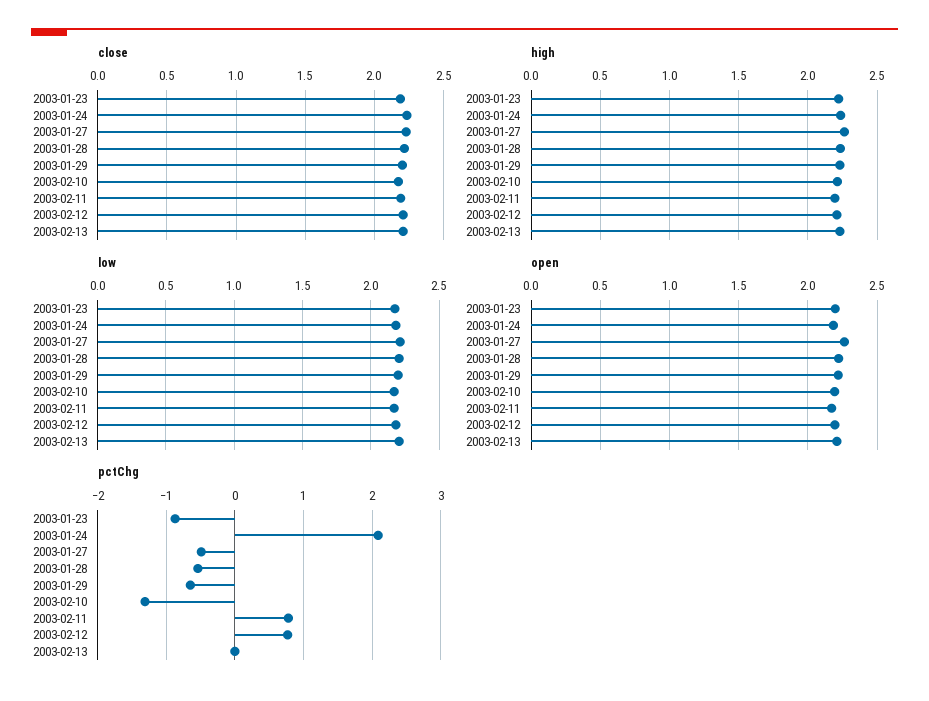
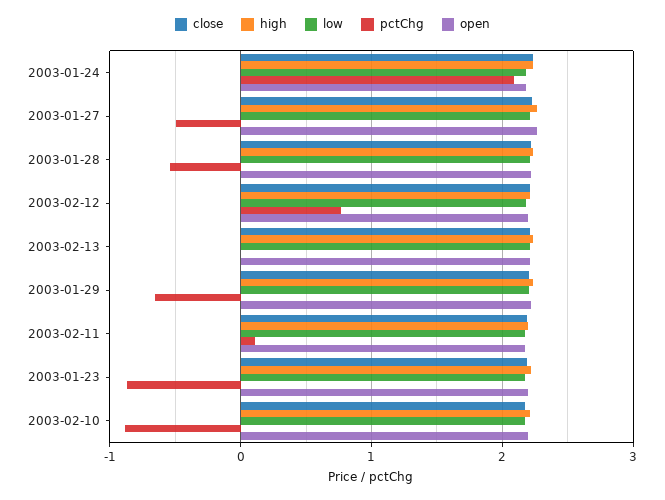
  {
    "close": {
      "2003-01-23": 2.2,
      "2003-01-24": 2.25,
      "2003-01-27": 2.25,
      "2003-01-28": 2.2,
      "2003-01-29": 2.2,
      "2003-02-10": 2.15,
      "2003-02-11": 2.2,
      "2003-02-12": 2.2,
      "2003-02-13": 2.2
    },
    "high": {
      "2003-01-23": 2.2,
      "2003-01-24": 2.25,
      "2003-01-27": 2.25,
      "2003-01-28": 2.25,
      "2003-01-29": 2.25,
      "2003-02-10": 2.2,
      "2003-02-11": 2.2,
      "2003-02-12": 2.2,
      "2003-02-13": 2.25
    },
    "low": {
      "2003-01-23": 2.2,
      "2003-01-24": 2.2,
      "2003-01-27": 2.2,
      "2003-01-28": 2.2,
      "2003-01-29": 2.2,
      "2003-02-10": 2.15,
      "2003-02-11": 2.15,
      "2003-02-12": 2.2,
      "2003-02-13": 2.2
    },
    "open": {
      "2003-01-23": 2.2,
      "2003-01-24": 2.2,
      "2003-01-27": 2.25,
      "2003-01-28": 2.2,
      "2003-01-29": 2.2,
      "2003-02-10": 2.2,
      "2003-02-11": 2.15,
      "2003-02-12": 2.2,
      "2003-02-13": 2.2
    },
    "pctChg": {
      "2003-01-23": -0.9,
      "2003-01-24": 2.1,
      "2003-01-27": -0.5,
      "2003-01-28": -0.5,
      "2003-01-29": -0.7,
-     "2003-02-10": -1.3,
+     "2003-02-10": -0.9,
-     "2003-02-11": 0.8,
+     "2003-02-11": 0.1,
      "2003-02-12": 0.8,
      "2003-02-13": 0
    }
  }

